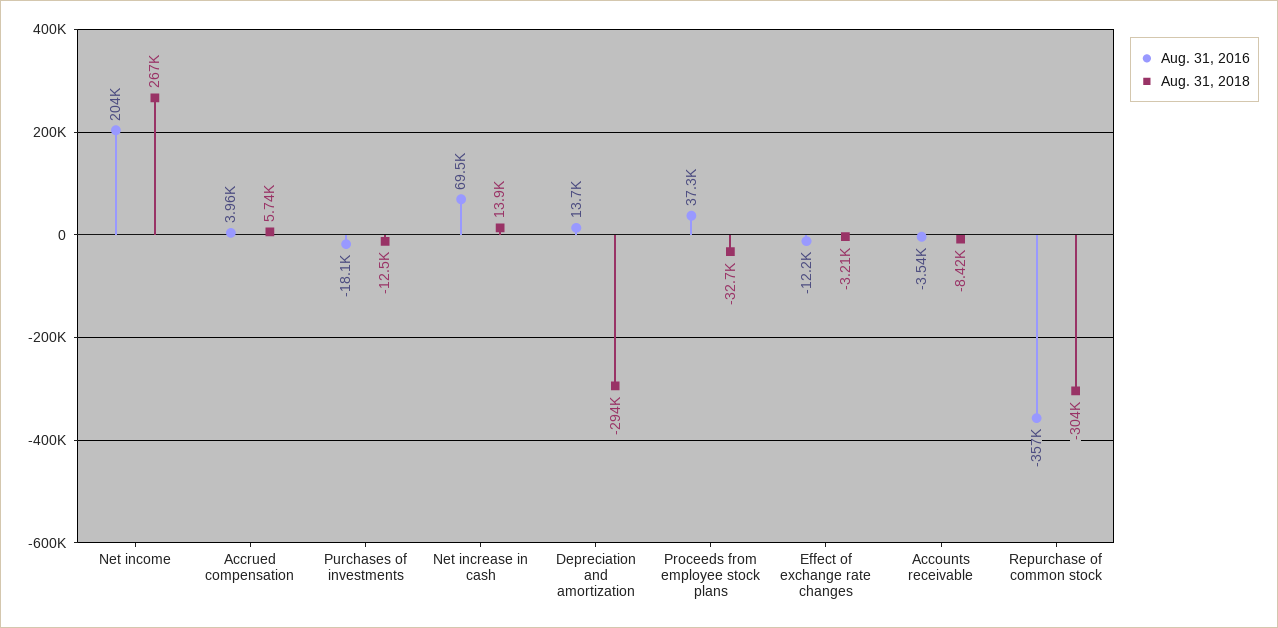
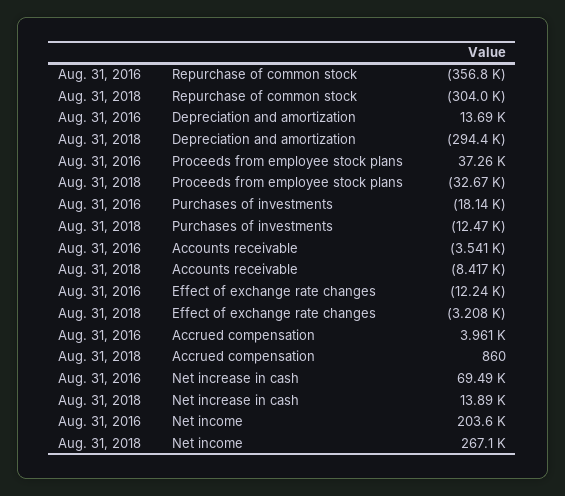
  {
    "Aug. 31, 2016": {
      "Net income": 203600,
      "Accrued compensation": 3961,
      "Purchases of investments": -18140,
      "Net increase in cash": 69490,
      "Depreciation and amortization": 13690,
      "Proceeds from employee stock plans": 37260,
      "Effect of exchange rate changes": -12240,
      "Accounts receivable": -3541,
      "Repurchase of common stock": -356800
    },
    "Aug. 31, 2018": {
      "Net income": 267100,
-     "Accrued compensation": 5740,
+     "Accrued compensation": 860,
      "Purchases of investments": -12470,
      "Net increase in cash": 13890,
      "Depreciation and amortization": -294400,
      "Proceeds from employee stock plans": -32670,
      "Effect of exchange rate changes": -3208,
      "Accounts receivable": -8417,
      "Repurchase of common stock": -304000
    }
  }

